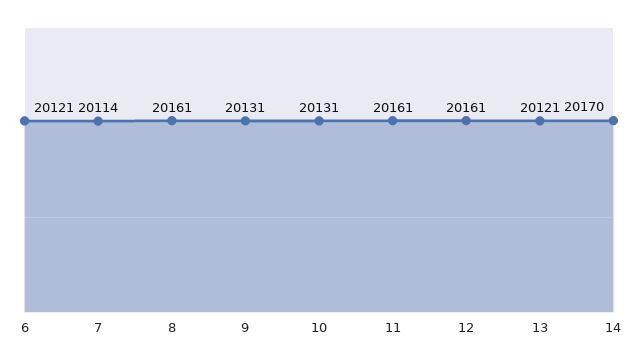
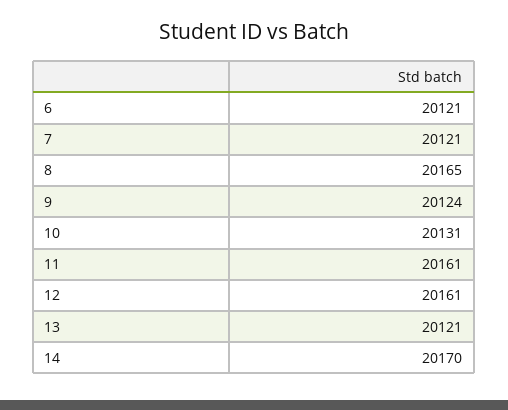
  {
    "6": 20121,
-   "7": 20114,
+   "7": 20121,
-   "8": 20161,
+   "8": 20165,
-   "9": 20131,
+   "9": 20124,
    "10": 20131,
    "11": 20161,
    "12": 20161,
    "13": 20121,
    "14": 20170
  }

